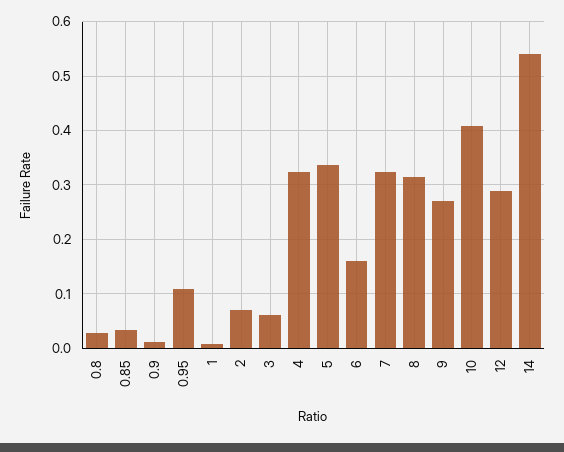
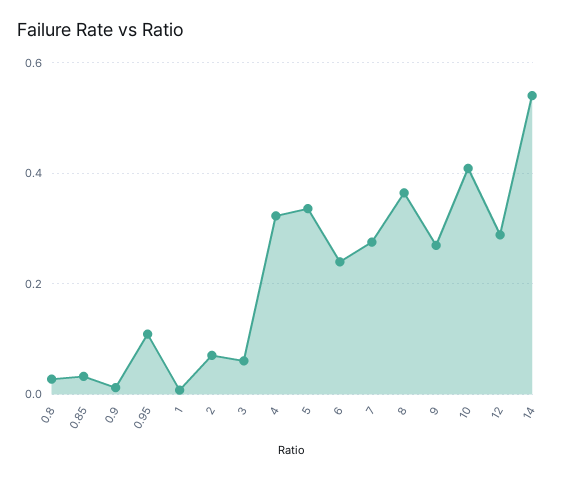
  {
    "0.8": 0.02,
    "0.85": 0.04,
    "0.9": 0.02,
    "0.95": 0.1,
    "1": 0,
    "2": 0.08,
    "3": 0.06,
    "4": 0.32,
    "5": 0.34,
-   "6": 0.16,
+   "6": 0.24,
-   "7": 0.32,
+   "7": 0.28,
-   "8": 0.32,
+   "8": 0.36,
    "9": 0.26,
    "10": 0.4,
    "12": 0.28,
    "14": 0.54
  }

